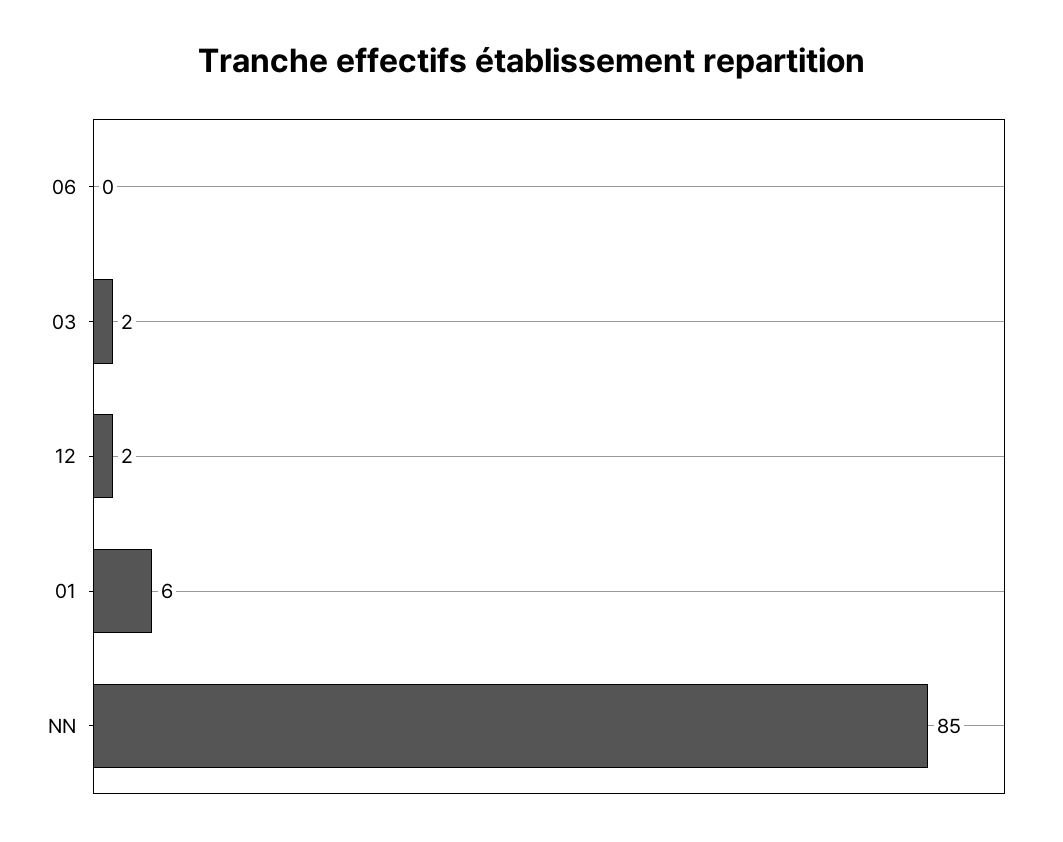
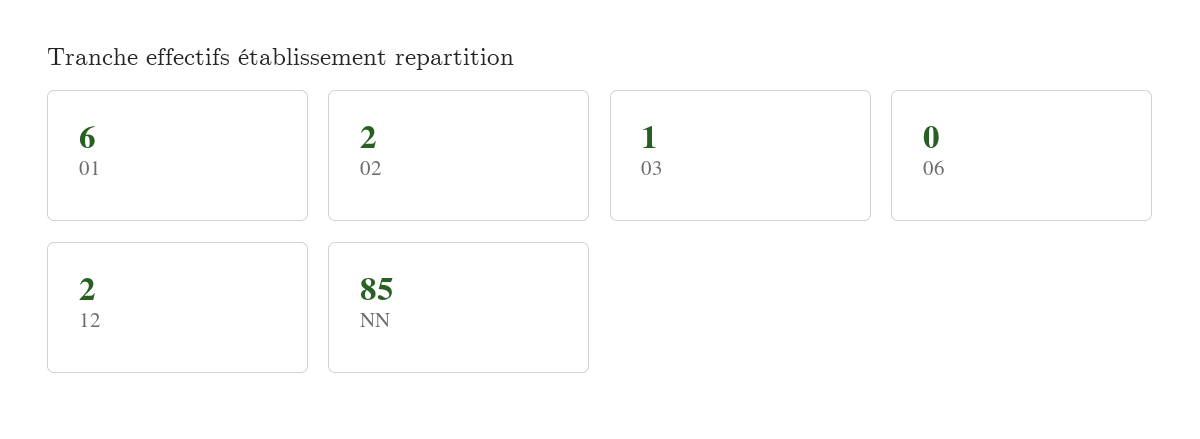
  {
    "06": 0,
-   "03": 2,
+   "03": 1,
    "12": 2,
    "01": 6,
-   "NN": 85
+   "NN": 85,
+   "02": 2
  }

